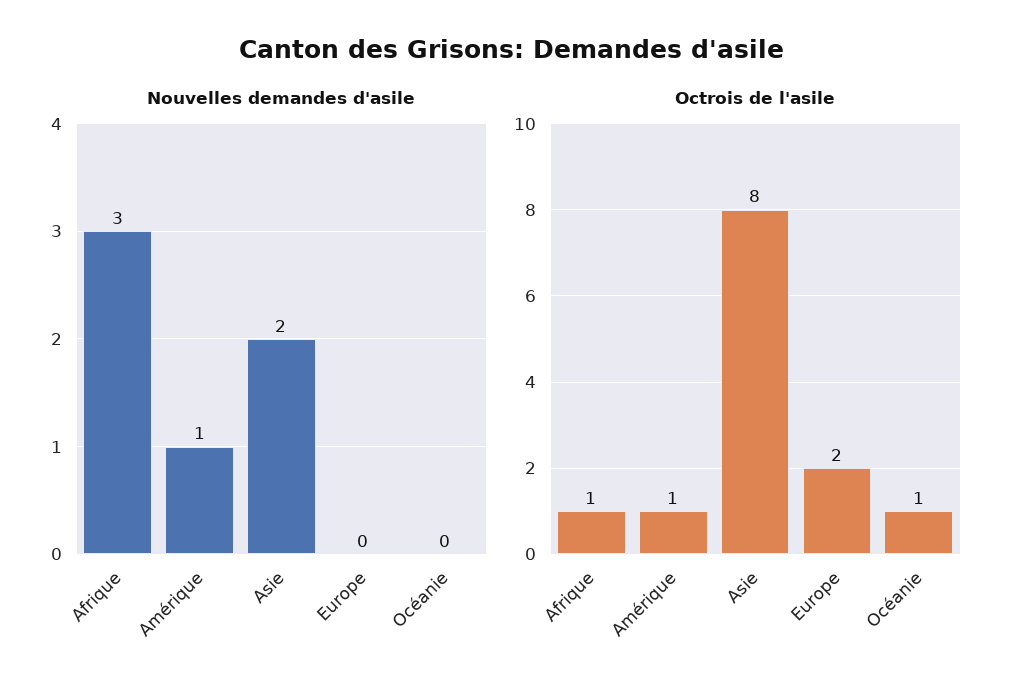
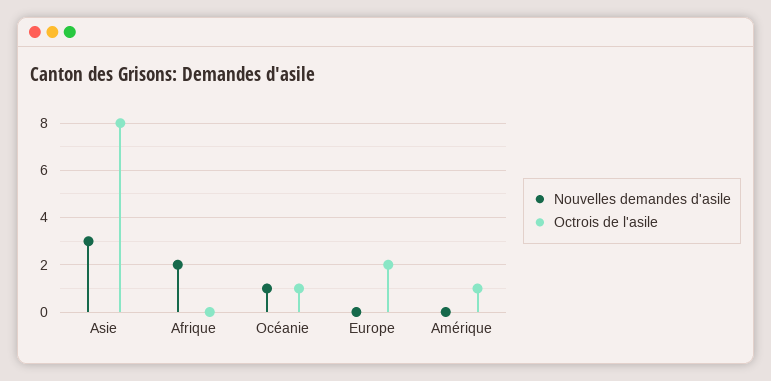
  {
    "Nouvelles demandes d'asile": {
-     "Afrique": 3,
+     "Afrique": 2,
-     "Amérique": 1,
+     "Amérique": 0,
-     "Asie": 2,
+     "Asie": 3,
      "Europe": 0,
-     "Océanie": 0
+     "Océanie": 1
    },
    "Octrois de l'asile": {
-     "Afrique": 1,
+     "Afrique": 0,
      "Amérique": 1,
      "Asie": 8,
      "Europe": 2,
      "Océanie": 1
    }
  }

